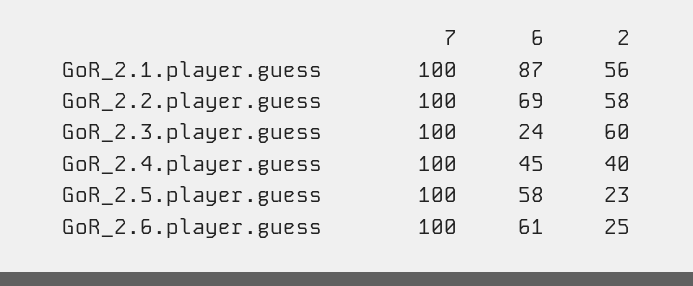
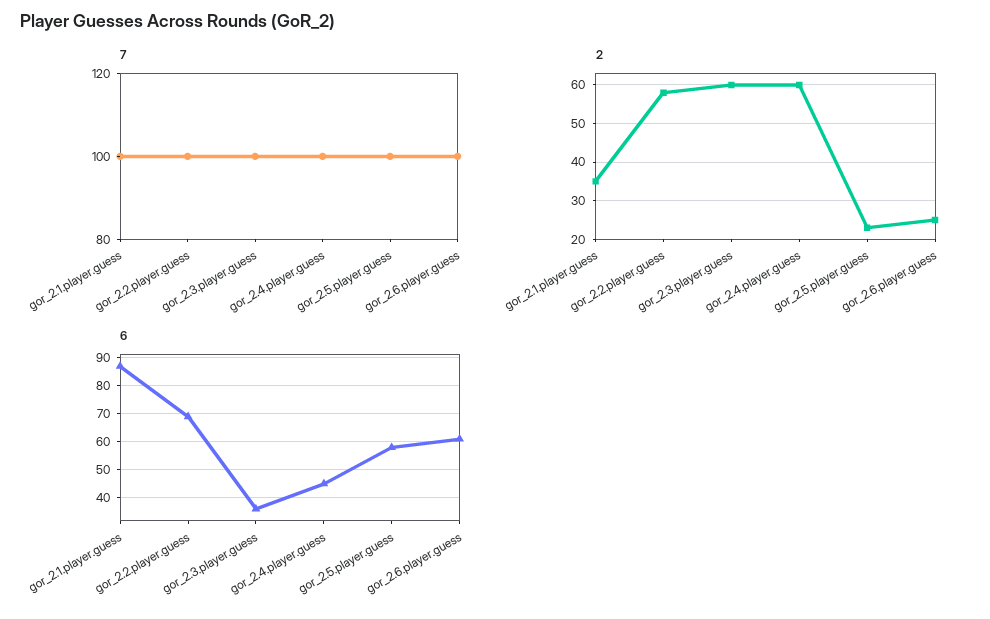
  {
    "7": {
      "GoR_2.1.player.guess": 100,
      "GoR_2.2.player.guess": 100,
      "GoR_2.3.player.guess": 100,
      "GoR_2.4.player.guess": 100,
      "GoR_2.5.player.guess": 100,
      "GoR_2.6.player.guess": 100
    },
    "6": {
      "GoR_2.1.player.guess": 87,
      "GoR_2.2.player.guess": 69,
-     "GoR_2.3.player.guess": 24,
+     "GoR_2.3.player.guess": 35,
      "GoR_2.4.player.guess": 45,
      "GoR_2.5.player.guess": 58,
      "GoR_2.6.player.guess": 61
    },
    "2": {
-     "GoR_2.1.player.guess": 56,
+     "GoR_2.1.player.guess": 35,
      "GoR_2.2.player.guess": 58,
      "GoR_2.3.player.guess": 60,
-     "GoR_2.4.player.guess": 40,
+     "GoR_2.4.player.guess": 60,
      "GoR_2.5.player.guess": 23,
      "GoR_2.6.player.guess": 25
    }
  }

